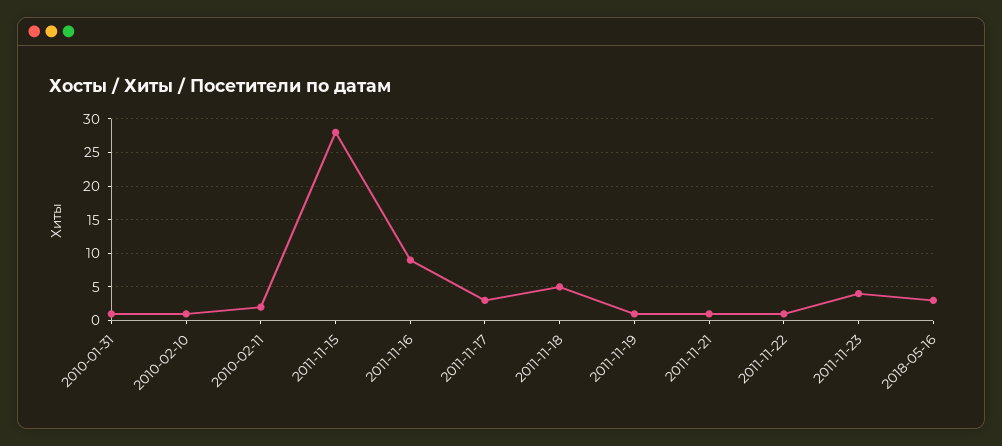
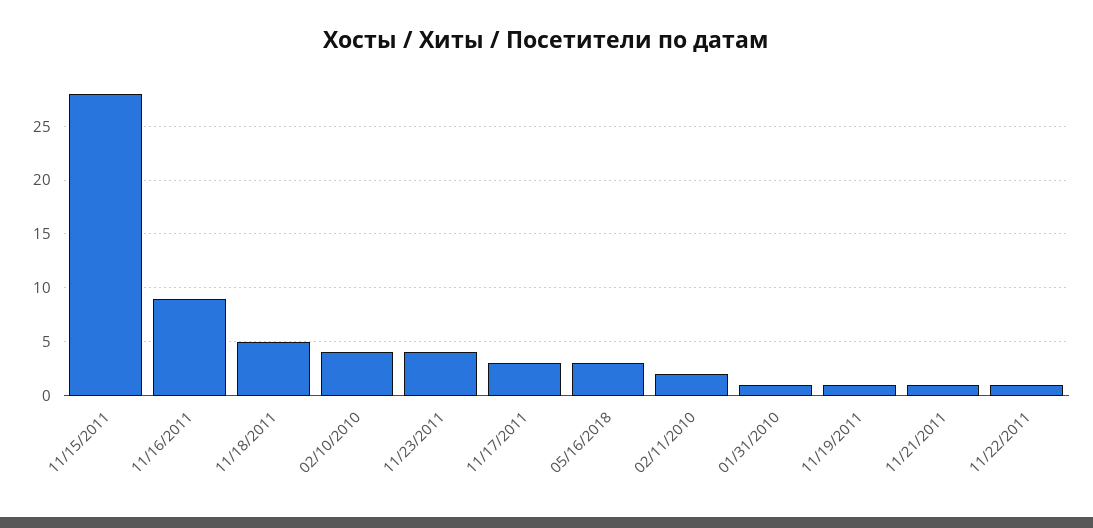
  {
    "2010-01-31": 1,
-   "2010-02-10": 1,
+   "2010-02-10": 4,
    "2010-02-11": 2,
    "2011-11-15": 28,
    "2011-11-16": 9,
    "2011-11-17": 3,
    "2011-11-18": 5,
    "2011-11-19": 1,
    "2011-11-21": 1,
    "2011-11-22": 1,
    "2011-11-23": 4,
    "2018-05-16": 3
  }

